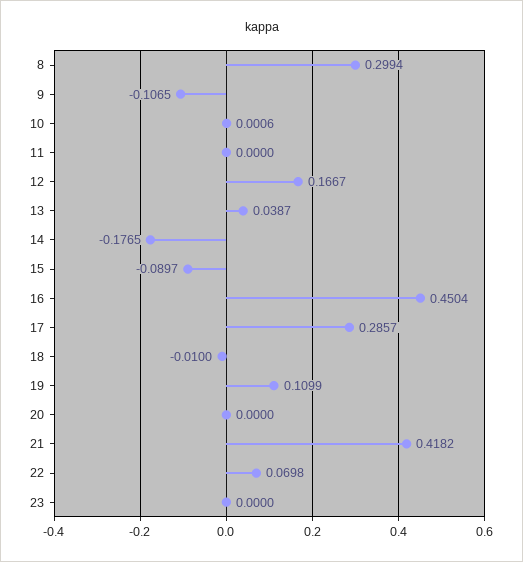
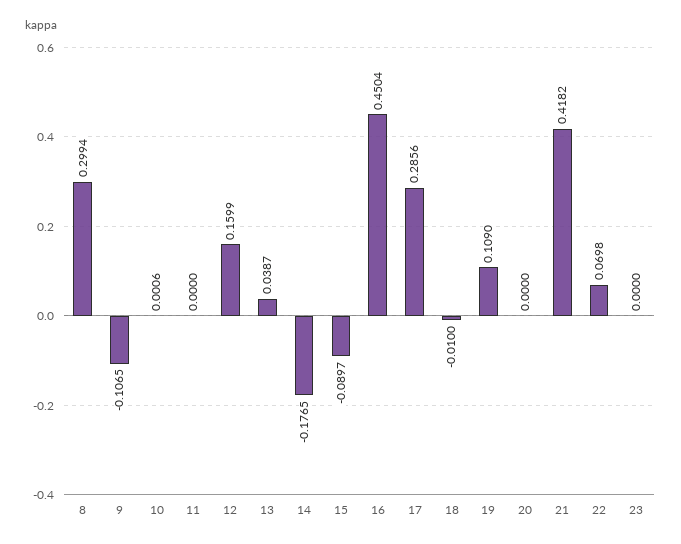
  {
    "8": 0.2994,
    "9": -0.1065,
    "10": 0.0006,
    "11": 0,
-   "12": 0.1667,
+   "12": 0.1599,
    "13": 0.0387,
    "14": -0.1765,
    "15": -0.0897,
    "16": 0.4504,
-   "17": 0.2857,
+   "17": 0.2856,
    "18": -0.01,
-   "19": 0.1099,
+   "19": 0.109,
    "20": 0,
    "21": 0.4182,
    "22": 0.0698,
    "23": 0
  }

